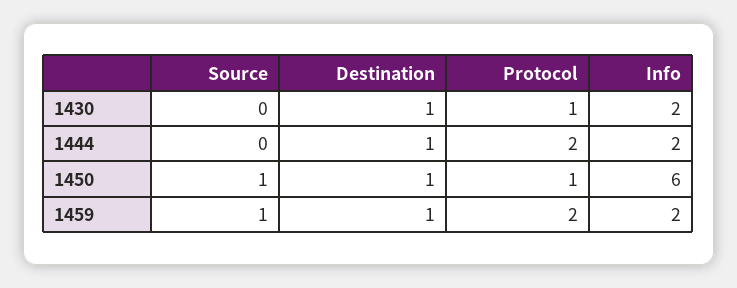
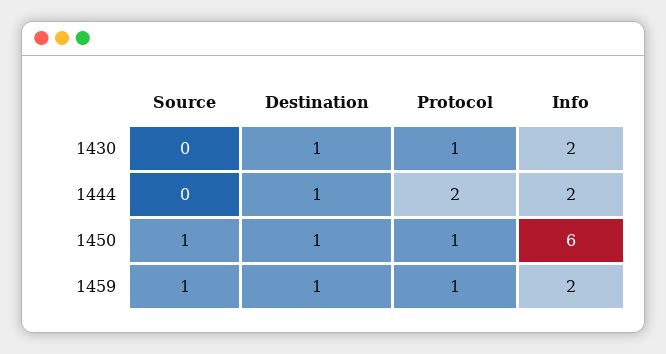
  {
    "Source": {
      "1430": 0,
      "1444": 0,
      "1450": 1,
      "1459": 1
    },
    "Destination": {
      "1430": 1,
      "1444": 1,
      "1450": 1,
      "1459": 1
    },
    "Protocol": {
      "1430": 1,
      "1444": 2,
      "1450": 1,
-     "1459": 2
+     "1459": 1
    },
    "Info": {
      "1430": 2,
      "1444": 2,
      "1450": 6,
      "1459": 2
    }
  }

